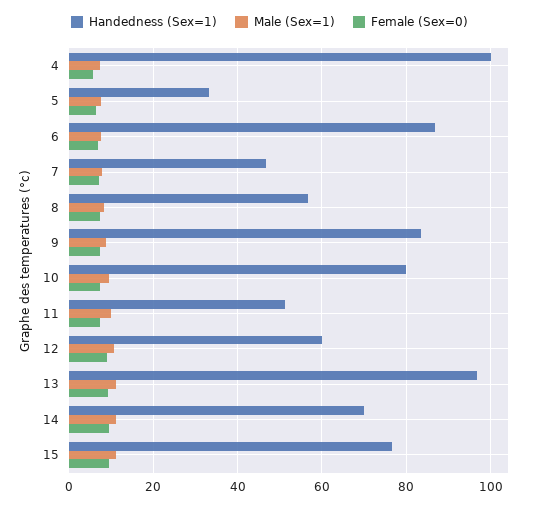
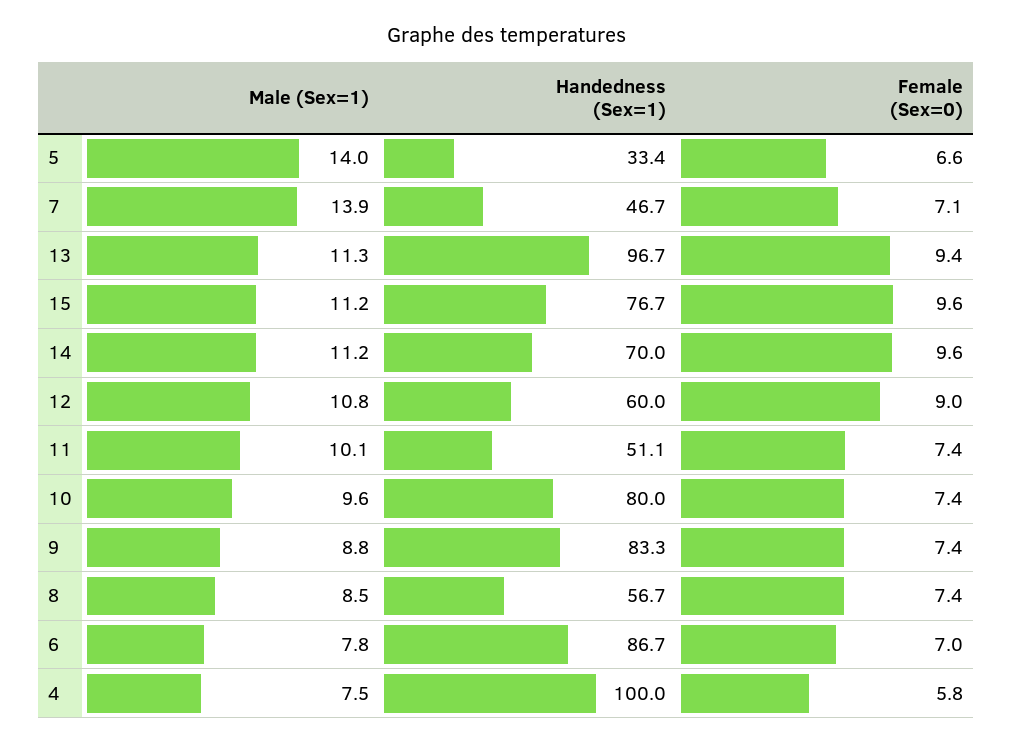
  {
    "Handedness (Sex=1)": {
      "4": 100,
      "5": 33.4,
      "6": 86.7,
      "7": 46.7,
      "8": 56.7,
      "9": 83.3,
      "10": 80,
      "11": 51.1,
      "12": 60,
      "13": 96.7,
      "14": 70,
      "15": 76.7
    },
    "Male (Sex=1)": {
      "4": 7.5,
-     "5": 8,
+     "5": 14,
      "6": 7.8,
-     "7": 8,
+     "7": 13.9,
      "8": 8.5,
      "9": 8.8,
      "10": 9.6,
      "11": 10.1,
      "12": 10.8,
      "13": 11.3,
      "14": 11.2,
      "15": 11.2
    },
    "Female (Sex=0)": {
      "4": 5.8,
      "5": 6.6,
      "6": 7,
      "7": 7.1,
      "8": 7.4,
      "9": 7.4,
      "10": 7.4,
      "11": 7.4,
      "12": 9,
      "13": 9.4,
      "14": 9.6,
      "15": 9.6
    }
  }

